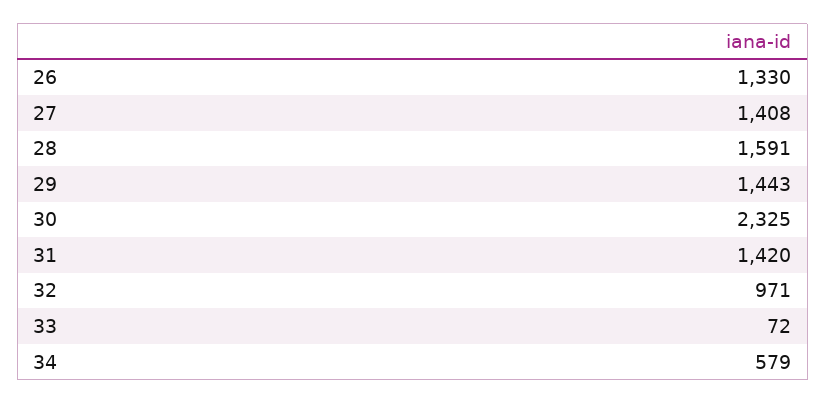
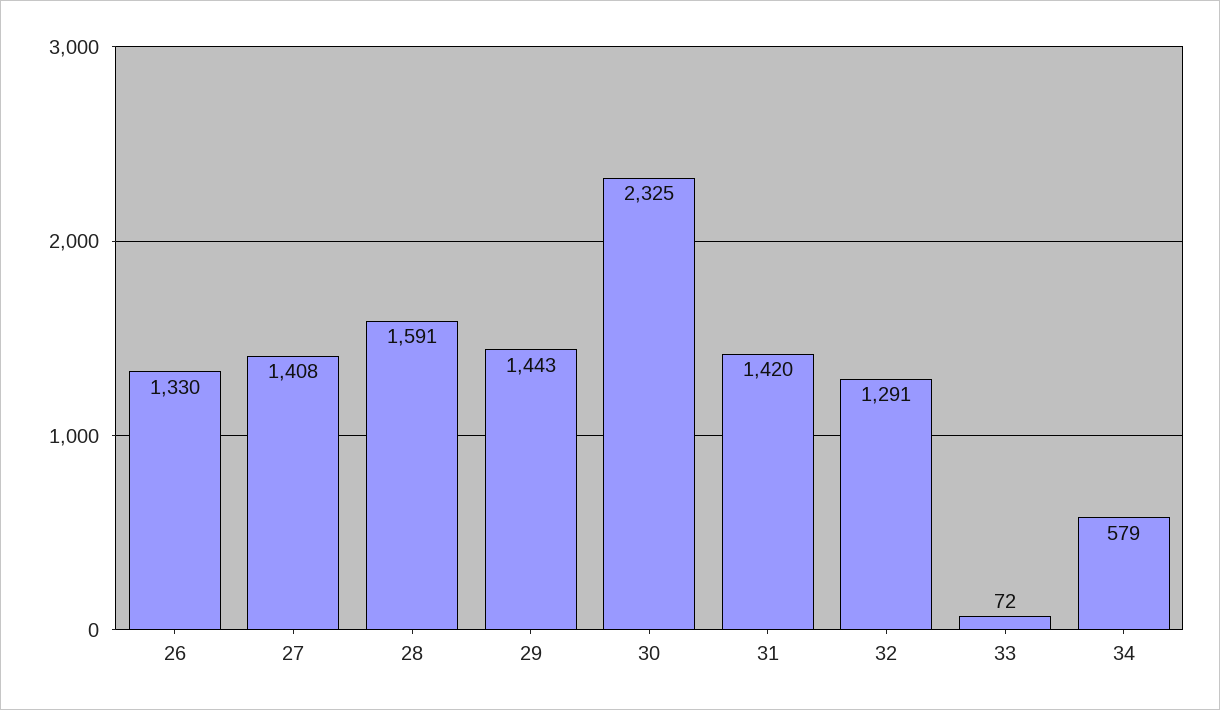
  {
    "26": 1330,
    "27": 1408,
    "28": 1591,
    "29": 1443,
    "30": 2325,
    "31": 1420,
-   "32": 971,
+   "32": 1291,
    "33": 72,
    "34": 579
  }

